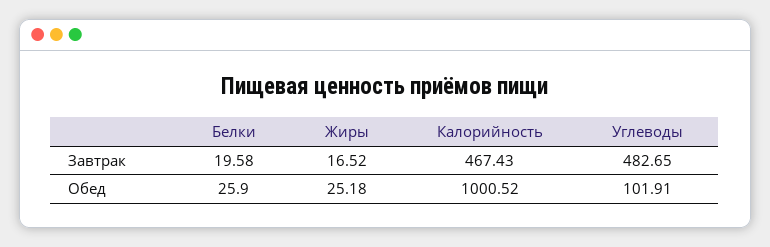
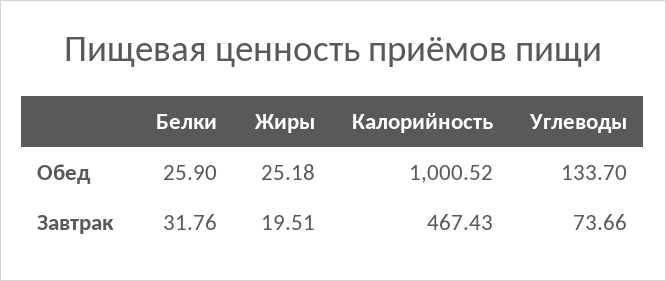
  {
    "Белки": {
-     "Завтрак": 19.58,
+     "Завтрак": 31.76,
      "Обед": 25.9
    },
    "Жиры": {
-     "Завтрак": 16.52,
+     "Завтрак": 19.51,
      "Обед": 25.18
    },
    "Калорийность": {
      "Завтрак": 467.43,
      "Обед": 1000.52
    },
    "Углеводы": {
-     "Завтрак": 482.65,
+     "Завтрак": 73.66,
-     "Обед": 101.91
+     "Обед": 133.7
    }
  }

